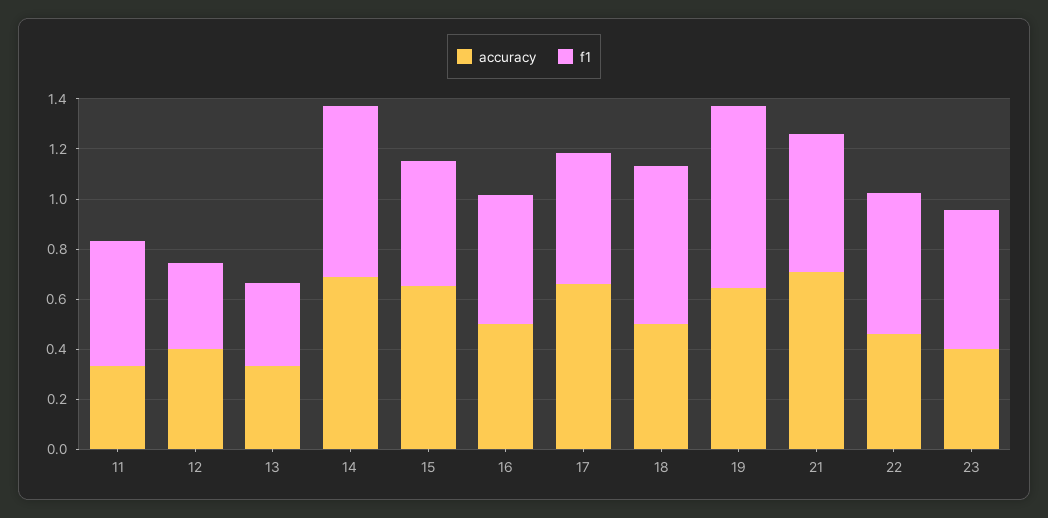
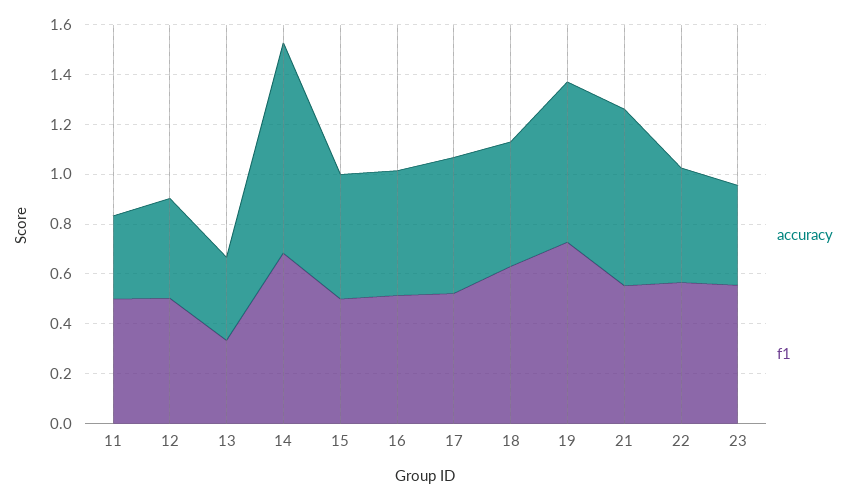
  {
    "accuracy": {
      "11": 0.35,
      "12": 0.4,
      "13": 0.35,
-     "14": 0.7,
+     "14": 0.85,
-     "15": 0.65,
+     "15": 0.5,
      "16": 0.5,
-     "17": 0.65,
+     "17": 0.55,
      "18": 0.5,
      "19": 0.65,
      "21": 0.7,
      "22": 0.45,
      "23": 0.4
    },
    "f1": {
      "11": 0.5,
-     "12": 0.35,
+     "12": 0.5,
      "13": 0.35,
      "14": 0.7,
      "15": 0.5,
      "16": 0.5,
      "17": 0.5,
      "18": 0.65,
      "19": 0.75,
      "21": 0.55,
      "22": 0.55,
      "23": 0.55
    }
  }

